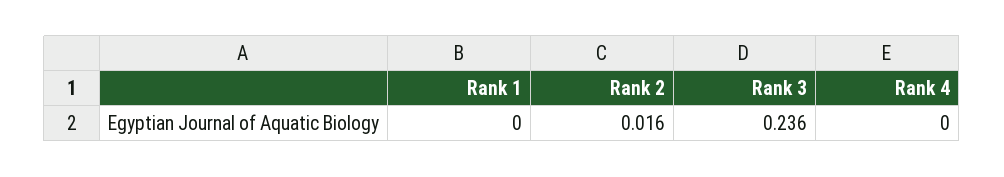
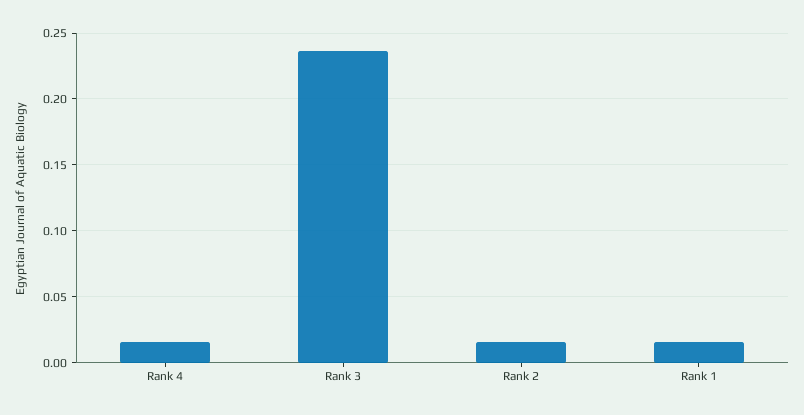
  {
-   "Rank 1": 0,
+   "Rank 1": 0.015,
    "Rank 2": 0.016,
    "Rank 3": 0.236,
-   "Rank 4": 0
+   "Rank 4": 0.015
  }

